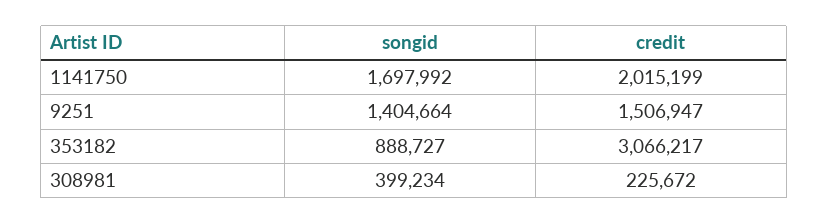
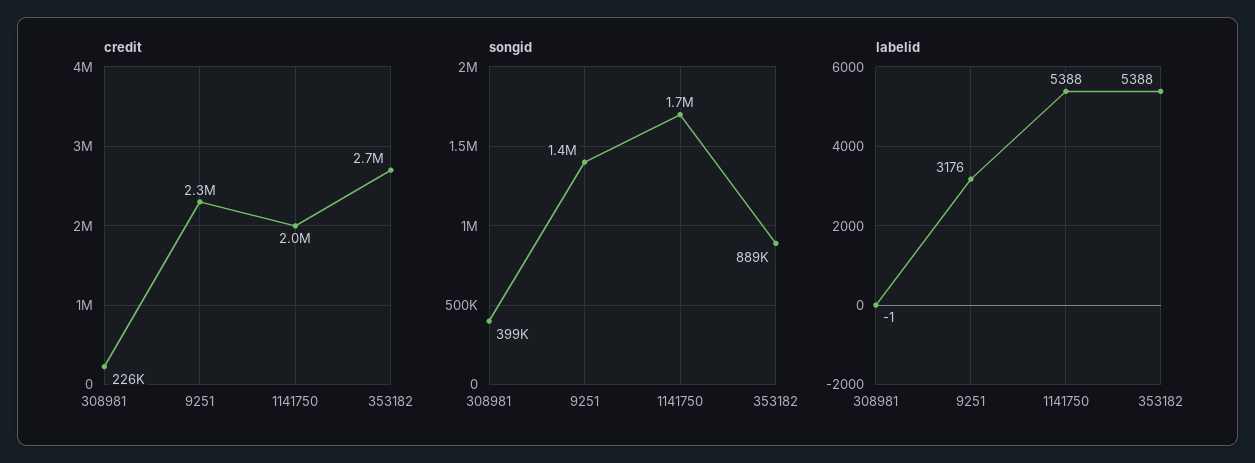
  {
    "songid": {
      "1141750": 1697992,
      "9251": 1404664,
      "353182": 888727,
      "308981": 399234
    },
    "credit": {
      "1141750": 2015199,
-     "9251": 1506947,
+     "9251": 2300000,
-     "353182": 3066217,
+     "353182": 2700000,
      "308981": 225672
-   }
+   },
+   "labelid": {
+     "308981": -1,
+     "9251": 3176,
+     "1141750": 5388,
+     "353182": 5388
+   }
  }

